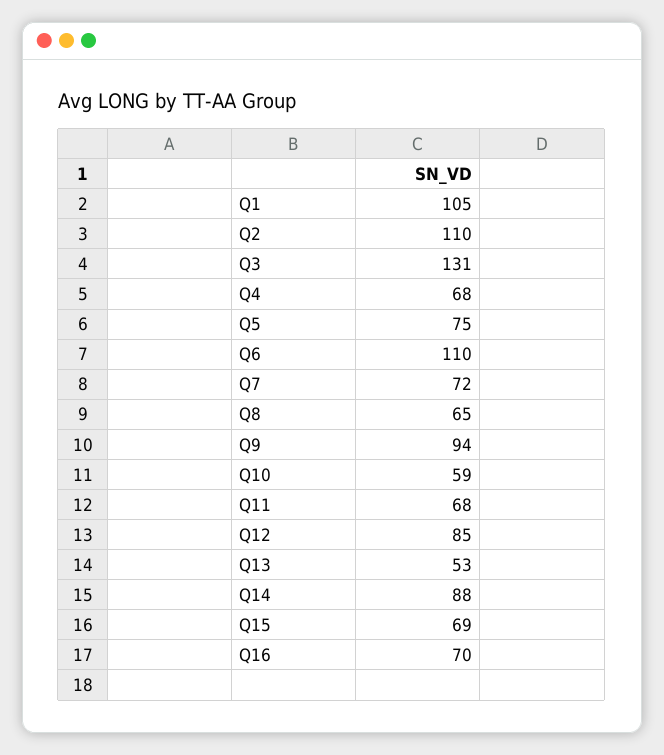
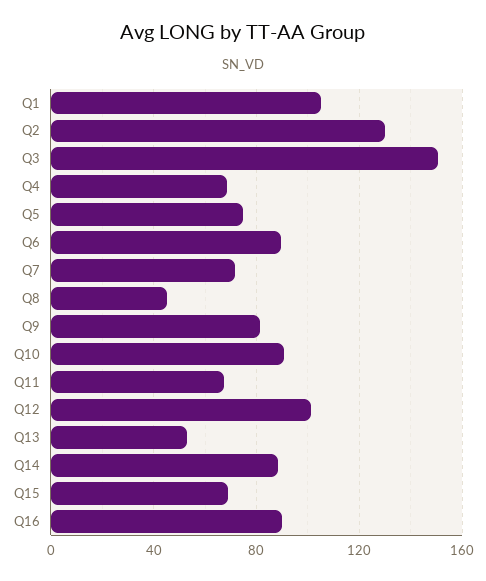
  {
    "Q1": 105,
-   "Q2": 110,
+   "Q2": 130,
-   "Q3": 131,
+   "Q3": 150,
    "Q4": 68,
    "Q5": 75,
-   "Q6": 110,
+   "Q6": 90,
    "Q7": 72,
-   "Q8": 65,
+   "Q8": 45,
-   "Q9": 94,
+   "Q9": 80,
-   "Q10": 59,
+   "Q10": 90,
    "Q11": 68,
-   "Q12": 85,
+   "Q12": 100,
    "Q13": 53,
    "Q14": 88,
    "Q15": 69,
-   "Q16": 70
+   "Q16": 90
  }

